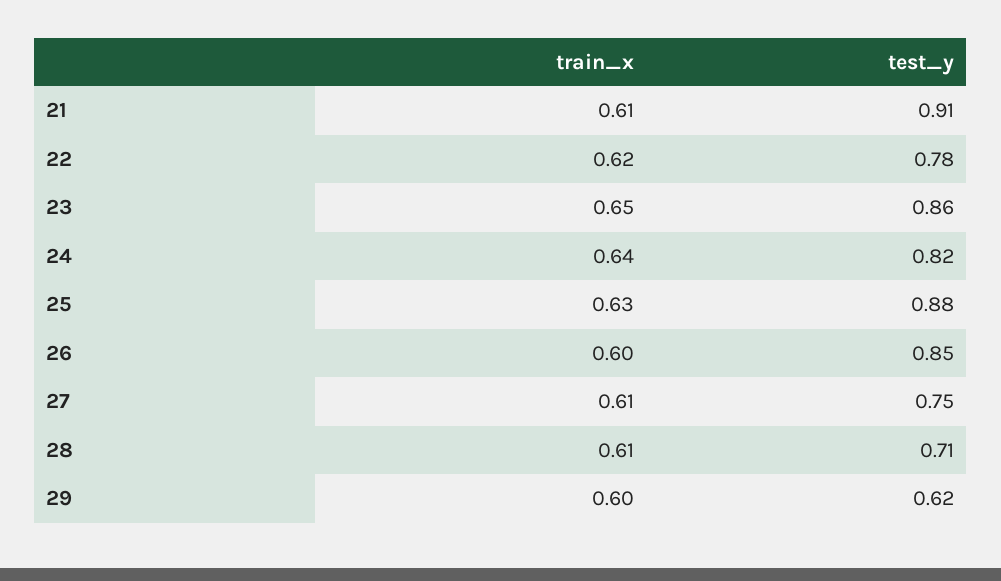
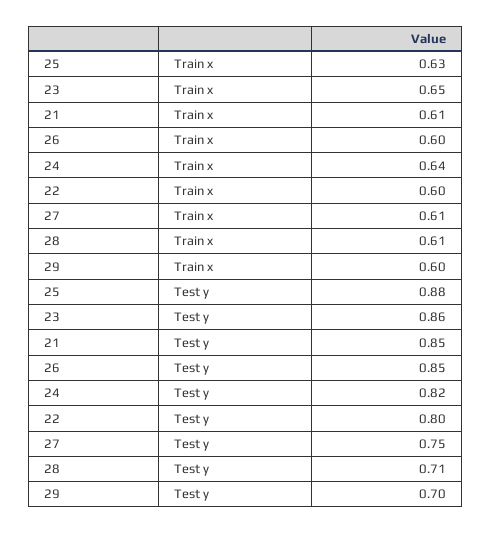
  {
    "train_x": {
      "21": 0.61,
-     "22": 0.62,
+     "22": 0.6,
      "23": 0.65,
      "24": 0.64,
      "25": 0.63,
      "26": 0.6,
      "27": 0.61,
      "28": 0.61,
      "29": 0.6
    },
    "test_y": {
-     "21": 0.91,
+     "21": 0.85,
-     "22": 0.78,
+     "22": 0.8,
      "23": 0.86,
      "24": 0.82,
      "25": 0.88,
      "26": 0.85,
      "27": 0.75,
      "28": 0.71,
-     "29": 0.62
+     "29": 0.7
    }
  }

